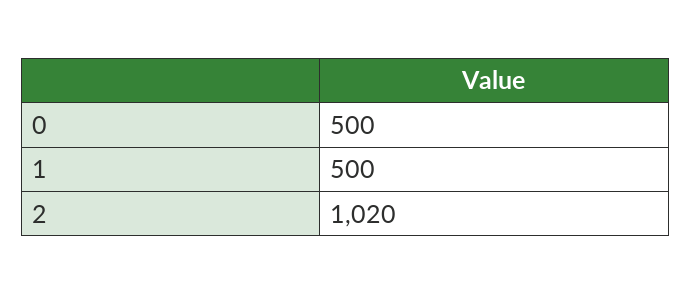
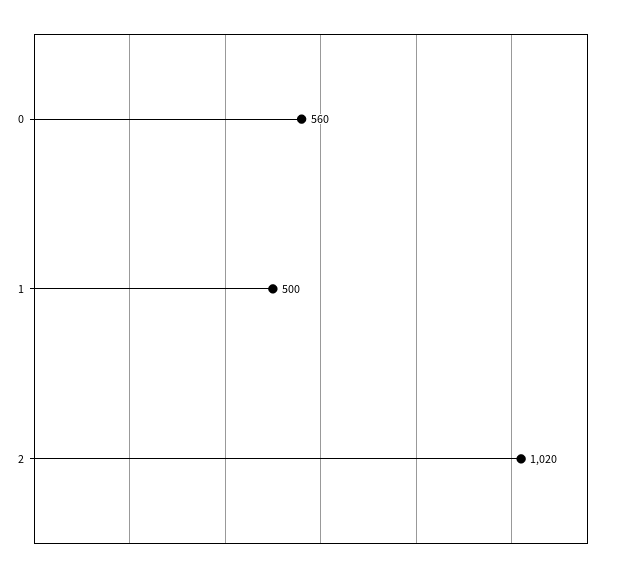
  {
-   "0": 500,
+   "0": 560,
    "1": 500,
    "2": 1020
  }

